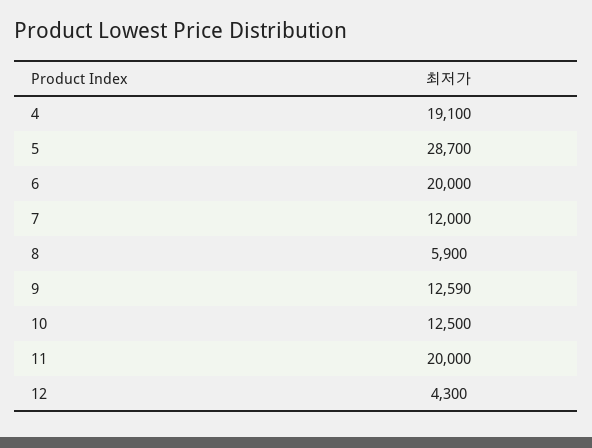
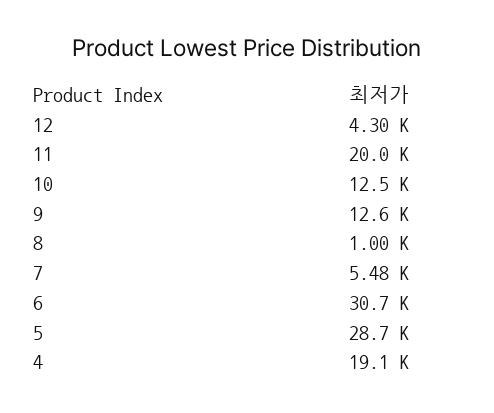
  {
    "4": 19100,
    "5": 28700,
-   "6": 20000,
+   "6": 30700,
-   "7": 12000,
+   "7": 5480,
-   "8": 5900,
+   "8": 1000,
    "9": 12590,
    "10": 12500,
    "11": 20000,
    "12": 4300
  }

